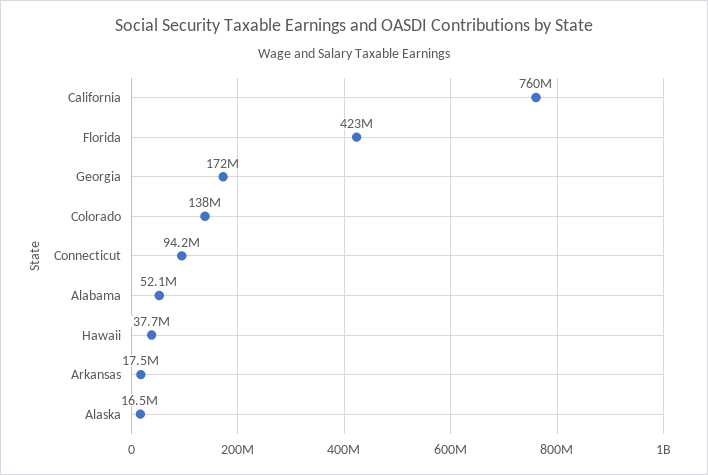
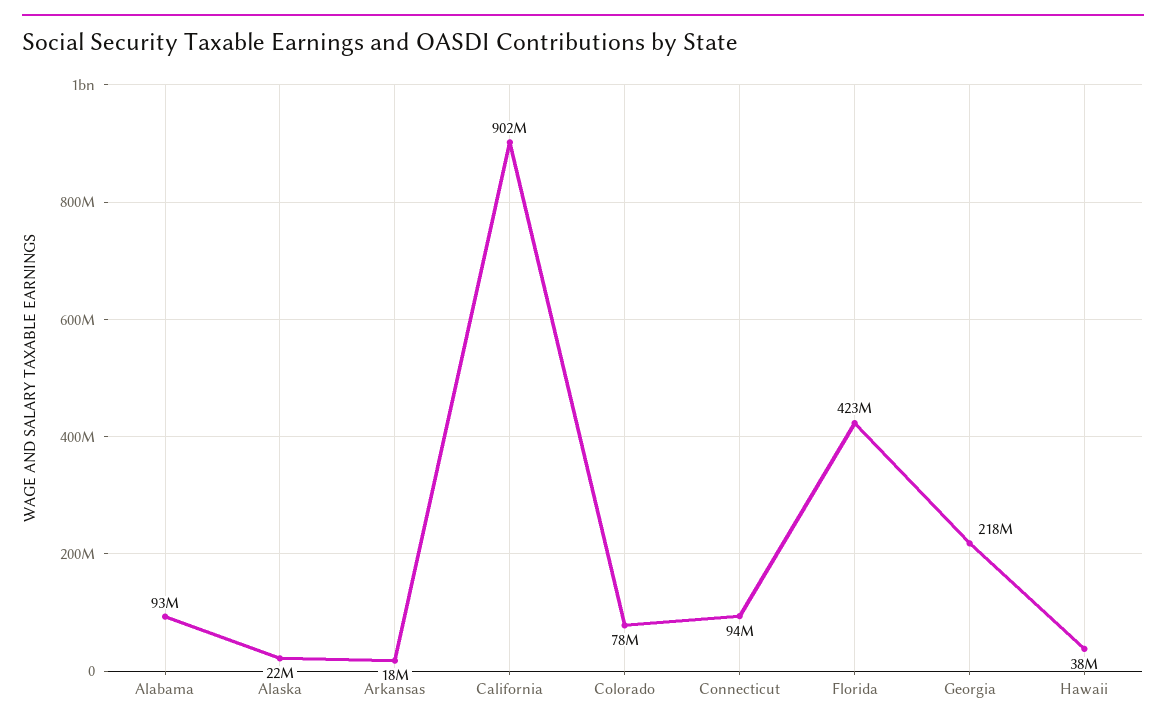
  {
-   "California": 760000000,
+   "California": 902000000,
    "Florida": 423000000,
-   "Georgia": 172000000,
+   "Georgia": 218000000,
-   "Colorado": 138000000,
+   "Colorado": 78000000,
    "Connecticut": 94200000,
-   "Alabama": 52100000,
+   "Alabama": 93000000,
    "Hawaii": 37700000,
    "Arkansas": 17500000,
-   "Alaska": 16500000
+   "Alaska": 22000000
  }

